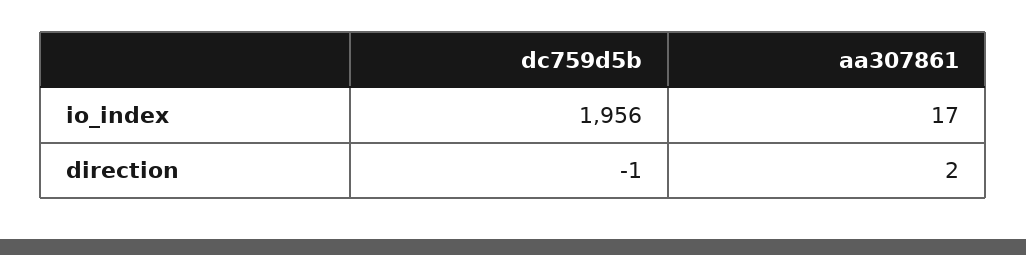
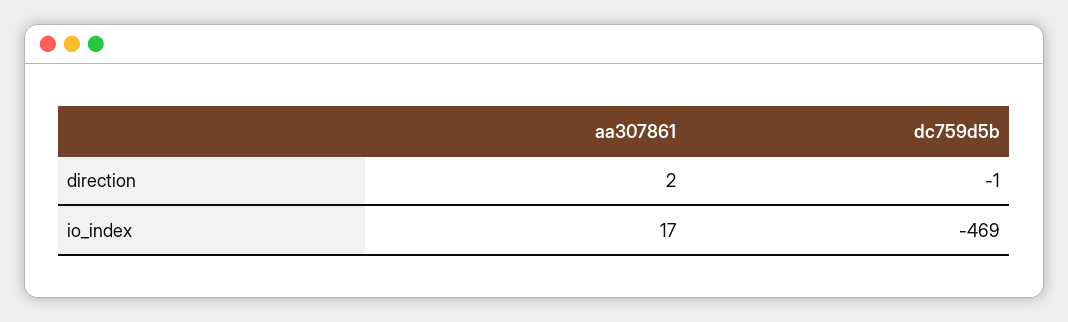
  {
    "dc759d5b": {
-     "io_index": 1956,
+     "io_index": -469,
      "direction": -1
    },
    "aa307861": {
      "io_index": 17,
      "direction": 2
    }
  }

